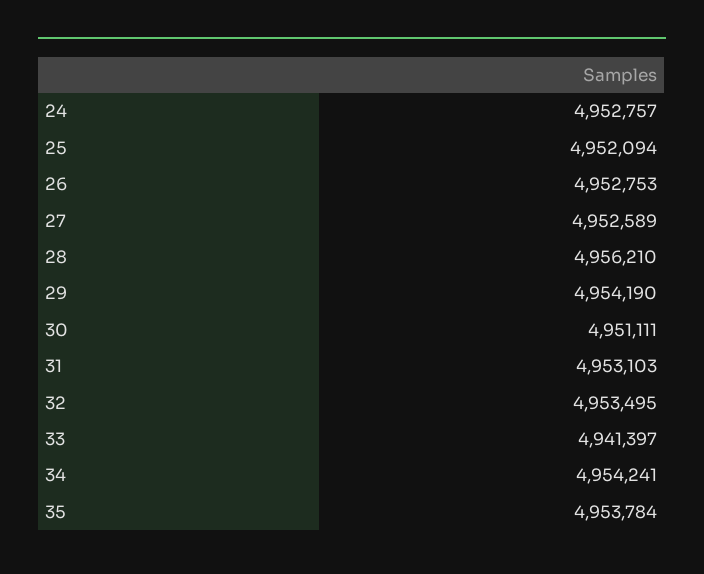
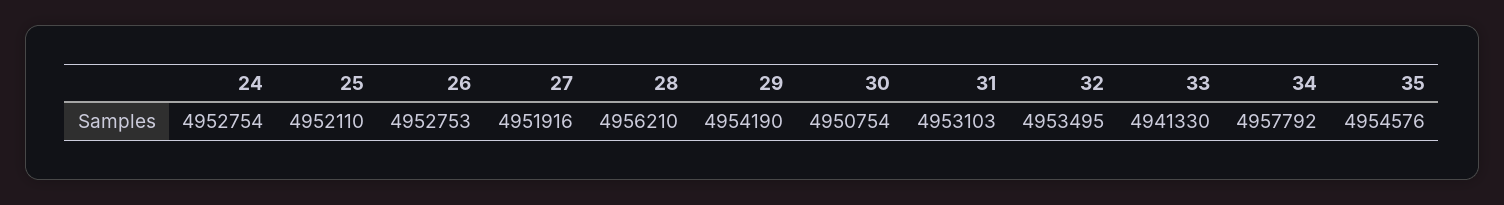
  {
-   "24": 4952757,
+   "24": 4952754,
-   "25": 4952094,
+   "25": 4952110,
    "26": 4952753,
-   "27": 4952589,
+   "27": 4951916,
    "28": 4956210,
    "29": 4954190,
-   "30": 4951111,
+   "30": 4950754,
    "31": 4953103,
    "32": 4953495,
-   "33": 4941397,
+   "33": 4941330,
-   "34": 4954241,
+   "34": 4957792,
-   "35": 4953784
+   "35": 4954576
  }

